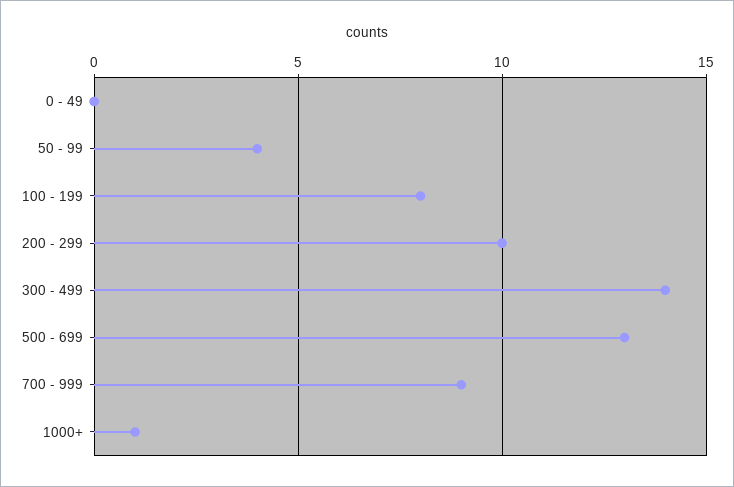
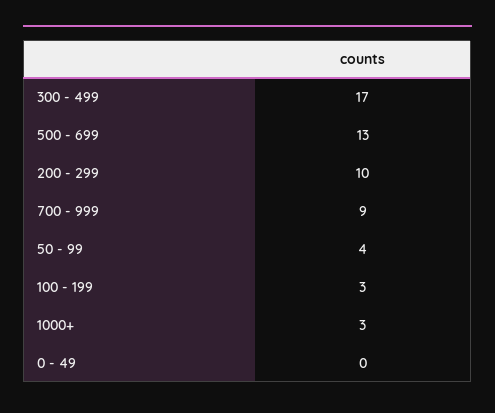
  {
    "0 - 49": 0,
    "50 - 99": 4,
-   "100 - 199": 8,
+   "100 - 199": 3,
    "200 - 299": 10,
-   "300 - 499": 14,
+   "300 - 499": 17,
    "500 - 699": 13,
    "700 - 999": 9,
-   "1000+": 1
+   "1000+": 3
  }

